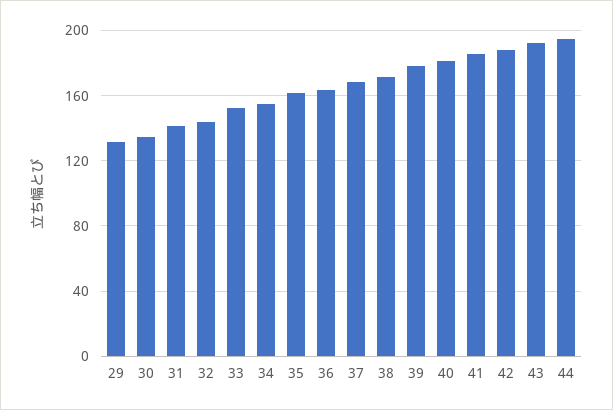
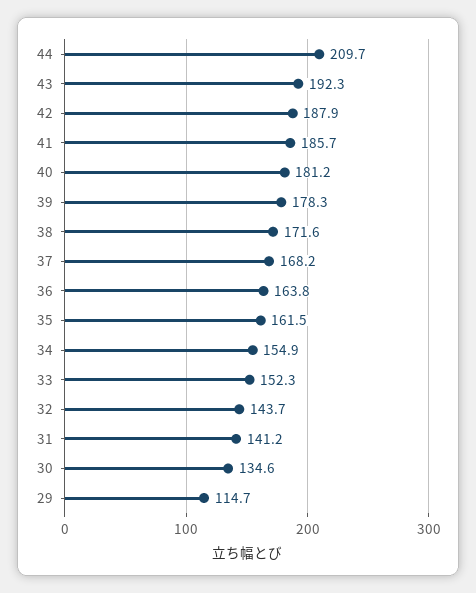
  {
-   "29": 130,
+   "29": 114.7,
    "30": 134.6,
    "31": 141.2,
    "32": 143.7,
    "33": 152.3,
    "34": 154.9,
    "35": 161.5,
    "36": 163.8,
    "37": 168.2,
    "38": 171.6,
    "39": 178.3,
    "40": 181.2,
    "41": 185.7,
    "42": 187.9,
    "43": 192.3,
-   "44": 195
+   "44": 209.7
  }

